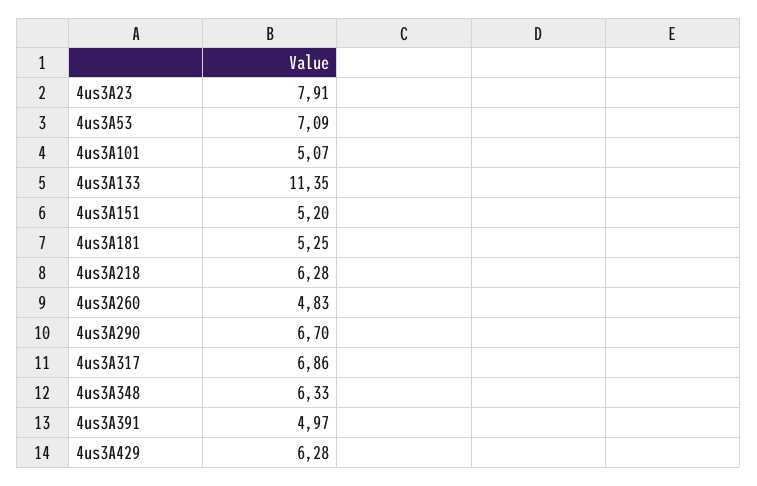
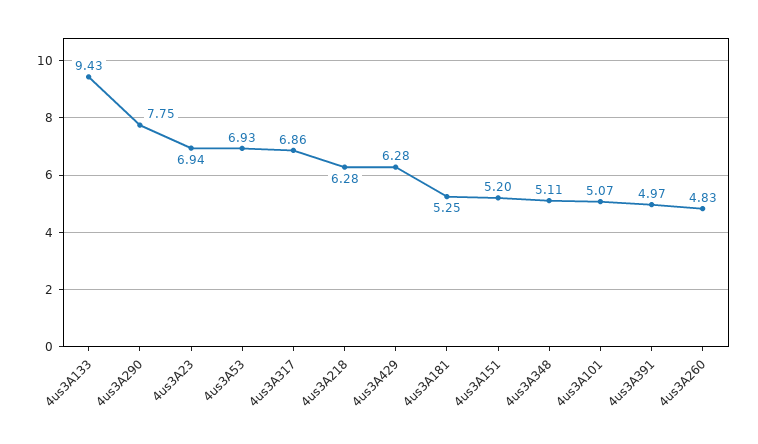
  {
-   "4us3A23": 7.91,
+   "4us3A23": 6.94,
-   "4us3A53": 7.09,
+   "4us3A53": 6.93,
    "4us3A101": 5.07,
-   "4us3A133": 11.35,
+   "4us3A133": 9.43,
    "4us3A151": 5.2,
    "4us3A181": 5.25,
    "4us3A218": 6.28,
    "4us3A260": 4.83,
-   "4us3A290": 6.7,
+   "4us3A290": 7.75,
    "4us3A317": 6.86,
-   "4us3A348": 6.33,
+   "4us3A348": 5.11,
    "4us3A391": 4.97,
    "4us3A429": 6.28
  }

